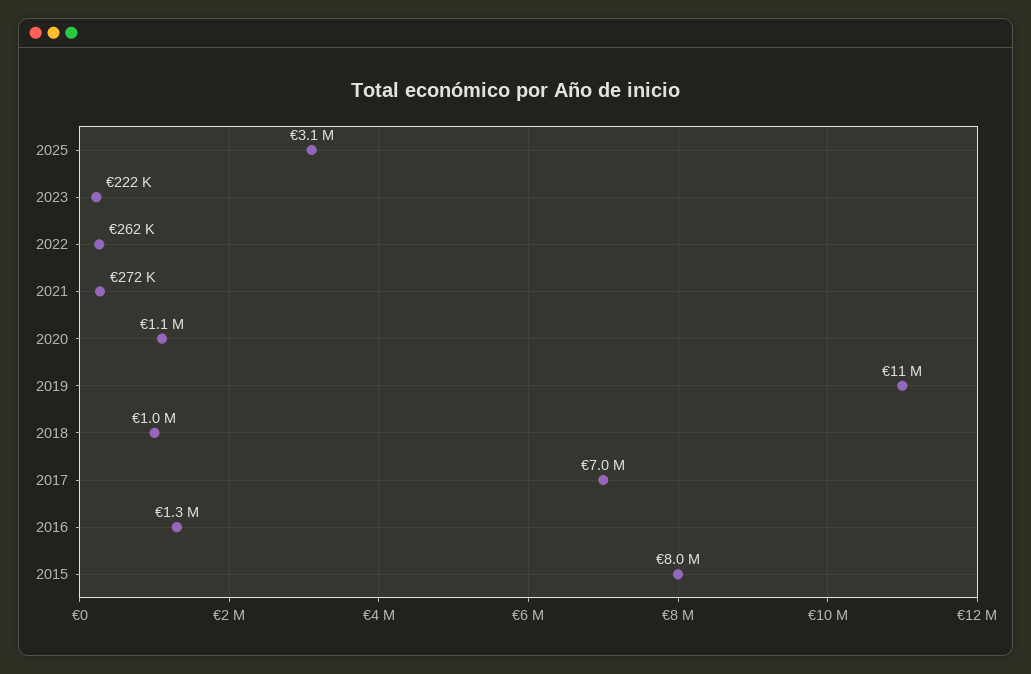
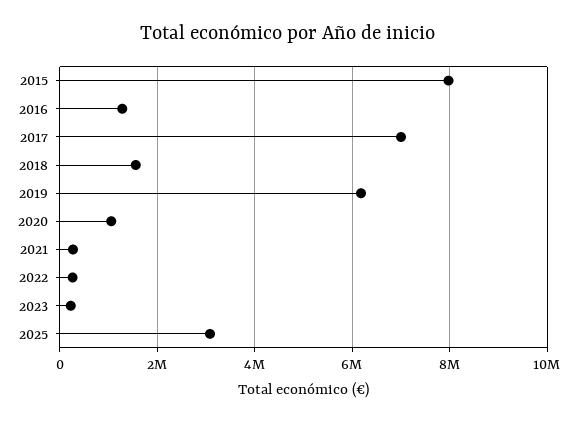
  {
    "2025": 3100000,
    "2023": 222000,
    "2022": 262000,
    "2021": 272000,
    "2020": 1100000,
-   "2019": 11000000,
+   "2019": 6200000,
-   "2018": 1000000,
+   "2018": 1600000,
    "2017": 7000000,
    "2016": 1300000,
    "2015": 8000000
  }

